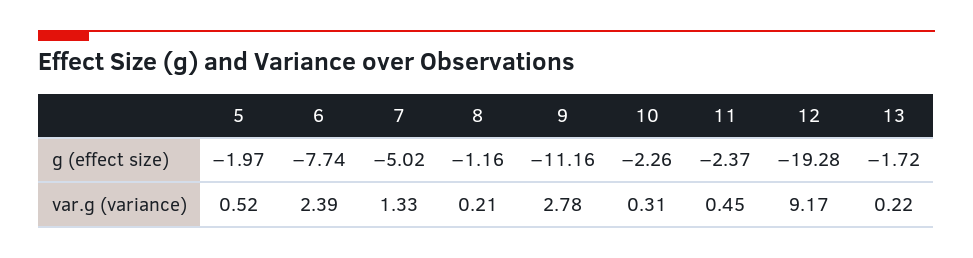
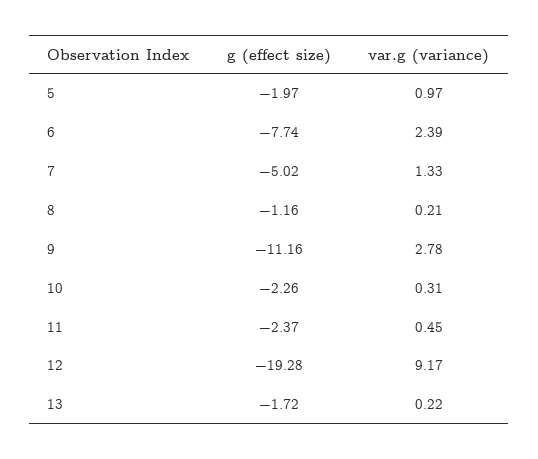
  {
    "5": {
      "g (effect size)": -1.97,
-     "var.g (variance)": 0.52
+     "var.g (variance)": 0.97
    },
    "6": {
      "g (effect size)": -7.74,
      "var.g (variance)": 2.39
    },
    "7": {
      "g (effect size)": -5.02,
      "var.g (variance)": 1.33
    },
    "8": {
      "g (effect size)": -1.16,
      "var.g (variance)": 0.21
    },
    "9": {
      "g (effect size)": -11.16,
      "var.g (variance)": 2.78
    },
    "10": {
      "g (effect size)": -2.26,
      "var.g (variance)": 0.31
    },
    "11": {
      "g (effect size)": -2.37,
      "var.g (variance)": 0.45
    },
    "12": {
      "g (effect size)": -19.28,
      "var.g (variance)": 9.17
    },
    "13": {
      "g (effect size)": -1.72,
      "var.g (variance)": 0.22
    }
  }

